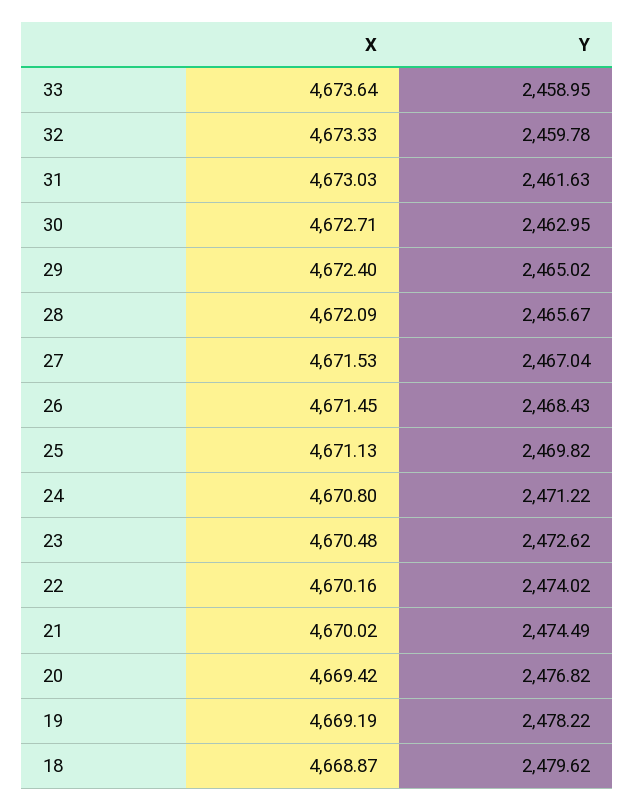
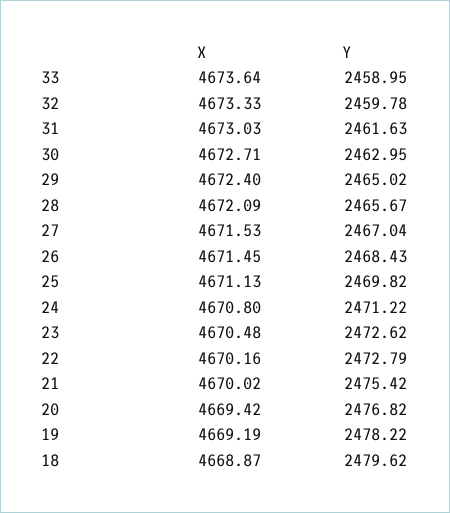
  {
    "X": {
      "33": 4673.64,
      "32": 4673.33,
      "31": 4673.03,
      "30": 4672.71,
      "29": 4672.4,
      "28": 4672.09,
      "27": 4671.53,
      "26": 4671.45,
      "25": 4671.13,
      "24": 4670.8,
      "23": 4670.48,
      "22": 4670.16,
      "21": 4670.02,
      "20": 4669.42,
      "19": 4669.19,
      "18": 4668.87
    },
    "Y": {
      "33": 2458.95,
      "32": 2459.78,
      "31": 2461.63,
      "30": 2462.95,
      "29": 2465.02,
      "28": 2465.67,
      "27": 2467.04,
      "26": 2468.43,
      "25": 2469.82,
      "24": 2471.22,
      "23": 2472.62,
-     "22": 2474.02,
+     "22": 2472.79,
-     "21": 2474.49,
+     "21": 2475.42,
      "20": 2476.82,
      "19": 2478.22,
      "18": 2479.62
    }
  }

